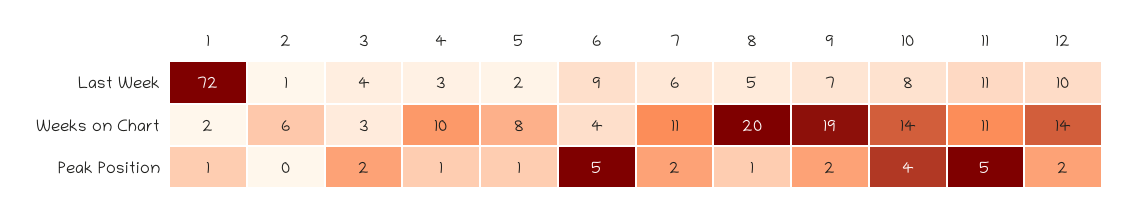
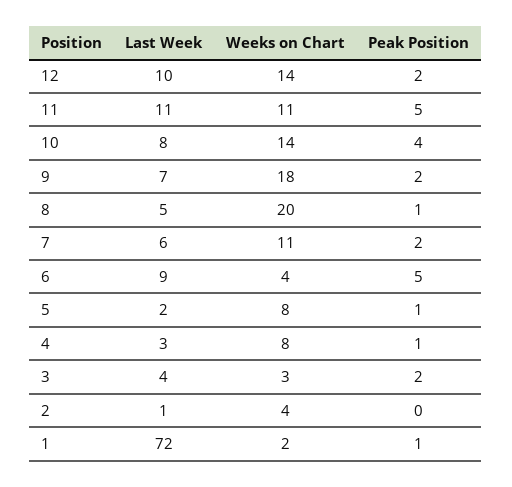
  {
    "1": {
      "Last Week": 72,
      "Weeks on Chart": 2,
      "Peak Position": 1
    },
    "2": {
      "Last Week": 1,
-     "Weeks on Chart": 6,
+     "Weeks on Chart": 4,
      "Peak Position": 0
    },
    "3": {
      "Last Week": 4,
      "Weeks on Chart": 3,
      "Peak Position": 2
    },
    "4": {
      "Last Week": 3,
-     "Weeks on Chart": 10,
+     "Weeks on Chart": 8,
      "Peak Position": 1
    },
    "5": {
      "Last Week": 2,
      "Weeks on Chart": 8,
      "Peak Position": 1
    },
    "6": {
      "Last Week": 9,
      "Weeks on Chart": 4,
      "Peak Position": 5
    },
    "7": {
      "Last Week": 6,
      "Weeks on Chart": 11,
      "Peak Position": 2
    },
    "8": {
      "Last Week": 5,
      "Weeks on Chart": 20,
      "Peak Position": 1
    },
    "9": {
      "Last Week": 7,
-     "Weeks on Chart": 19,
+     "Weeks on Chart": 18,
      "Peak Position": 2
    },
    "10": {
      "Last Week": 8,
      "Weeks on Chart": 14,
      "Peak Position": 4
    },
    "11": {
      "Last Week": 11,
      "Weeks on Chart": 11,
      "Peak Position": 5
    },
    "12": {
      "Last Week": 10,
      "Weeks on Chart": 14,
      "Peak Position": 2
    }
  }

